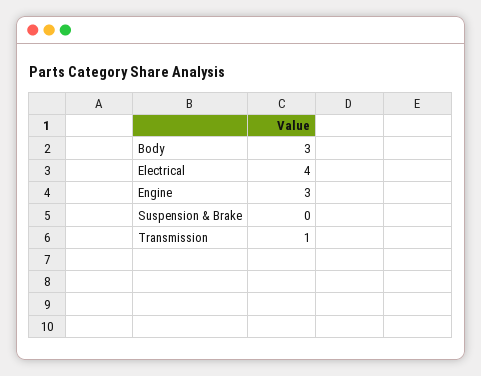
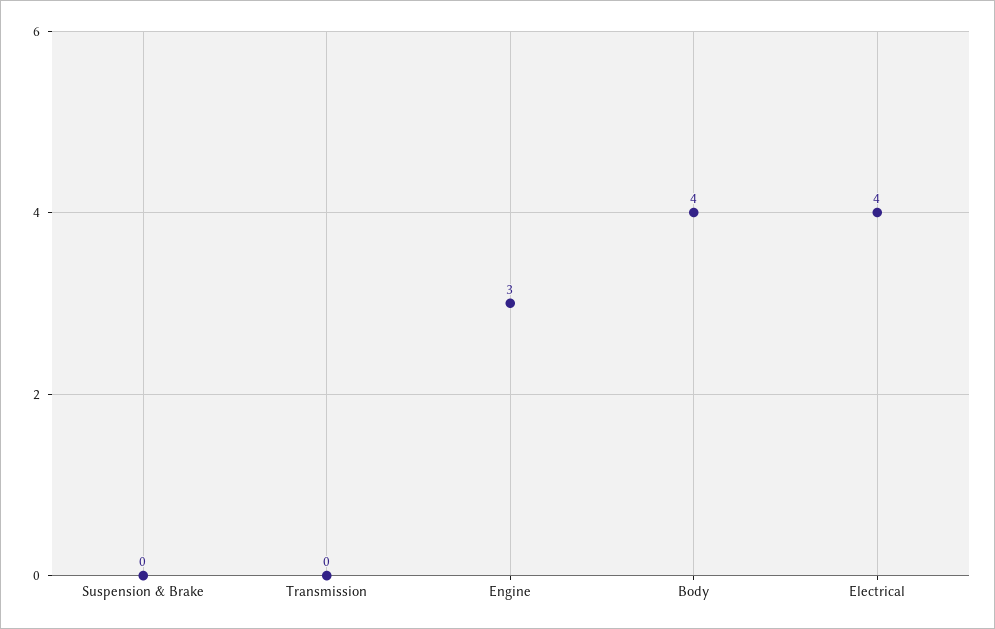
  {
-   "Body": 3,
+   "Body": 4,
    "Electrical": 4,
    "Engine": 3,
    "Suspension & Brake": 0,
-   "Transmission": 1
+   "Transmission": 0
  }

